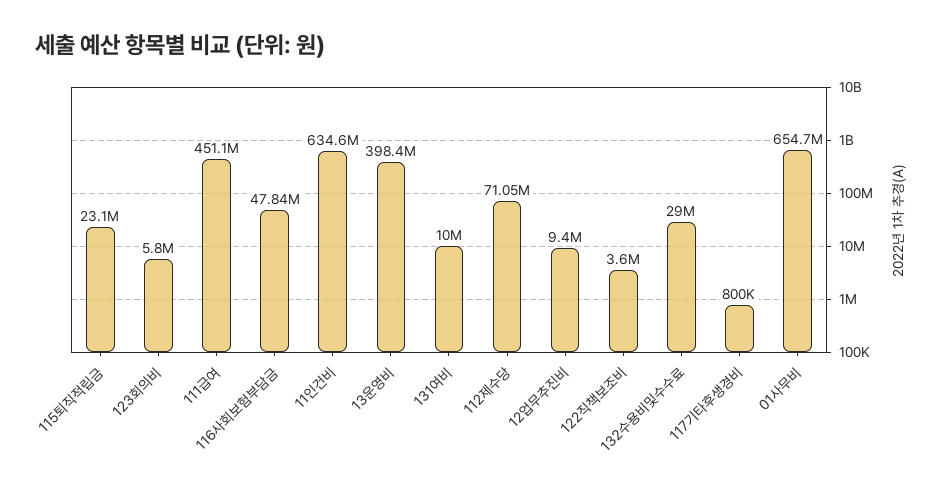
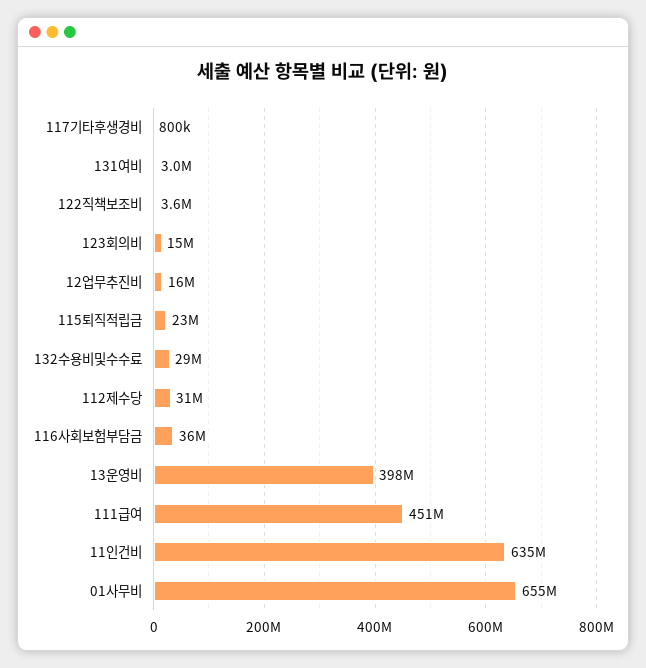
  {
    "115퇴직적립금": 23100000,
-   "123회의비": 5800000,
+   "123회의비": 15000000,
    "111급여": 451100000,
-   "116사회보험부담금": 47840000,
+   "116사회보험부담금": 36000000,
    "11인건비": 634600000,
    "13운영비": 398400000,
-   "131여비": 10000000,
+   "131여비": 3000000,
-   "112제수당": 71050000,
+   "112제수당": 31000000,
-   "12업무추진비": 9400000,
+   "12업무추진비": 16000000,
    "122직책보조비": 3600000,
    "132수용비및수수료": 29000000,
    "117기타후생경비": 800000,
    "01사무비": 654700000
  }

